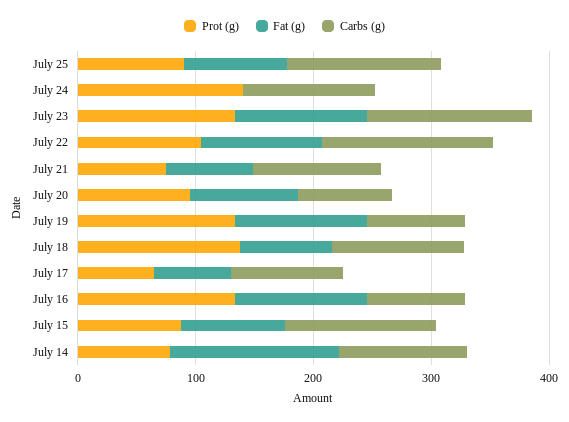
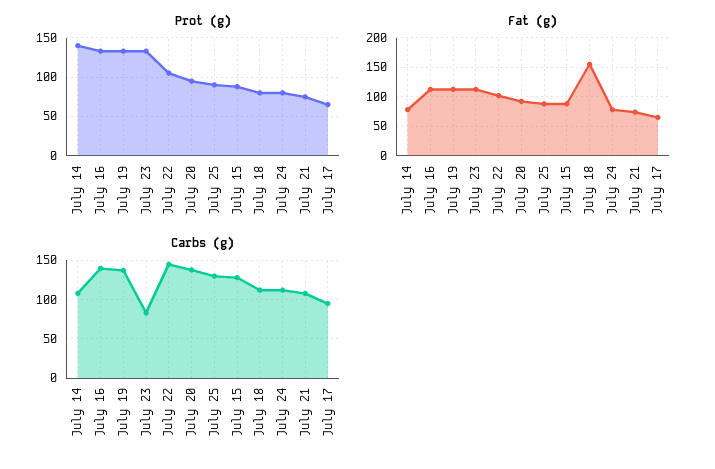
  {
    "Prot (g)": {
      "July 25": 90,
-     "July 24": 140,
+     "July 24": 80,
      "July 23": 130,
      "July 22": 110,
      "July 21": 80,
      "July 20": 100,
      "July 19": 130,
-     "July 18": 140,
+     "July 18": 80,
      "July 17": 70,
      "July 16": 130,
      "July 15": 90,
-     "July 14": 80
+     "July 14": 140
    },
    "Fat (g)": {
      "July 25": 80,
-     "July 24": 0,
+     "July 24": 75,
      "July 23": 120,
      "July 22": 100,
      "July 21": 80,
      "July 20": 100,
      "July 19": 120,
-     "July 18": 80,
+     "July 18": 150,
      "July 17": 60,
      "July 16": 120,
      "July 15": 80,
-     "July 14": 140
+     "July 14": 75
    },
    "Carbs (g)": {
      "July 25": 130,
      "July 24": 110,
-     "July 23": 140,
+     "July 23": 80,
      "July 22": 150,
      "July 21": 110,
-     "July 20": 80,
+     "July 20": 140,
-     "July 19": 80,
+     "July 19": 140,
      "July 18": 110,
      "July 17": 100,
-     "July 16": 80,
+     "July 16": 140,
      "July 15": 130,
      "July 14": 110
    }
  }

